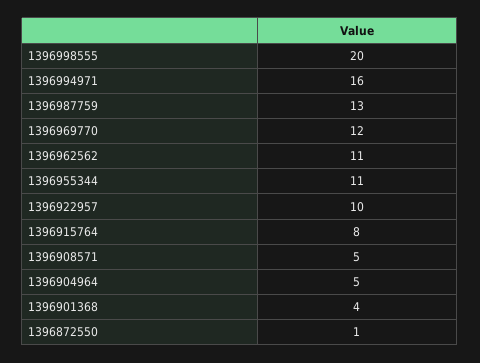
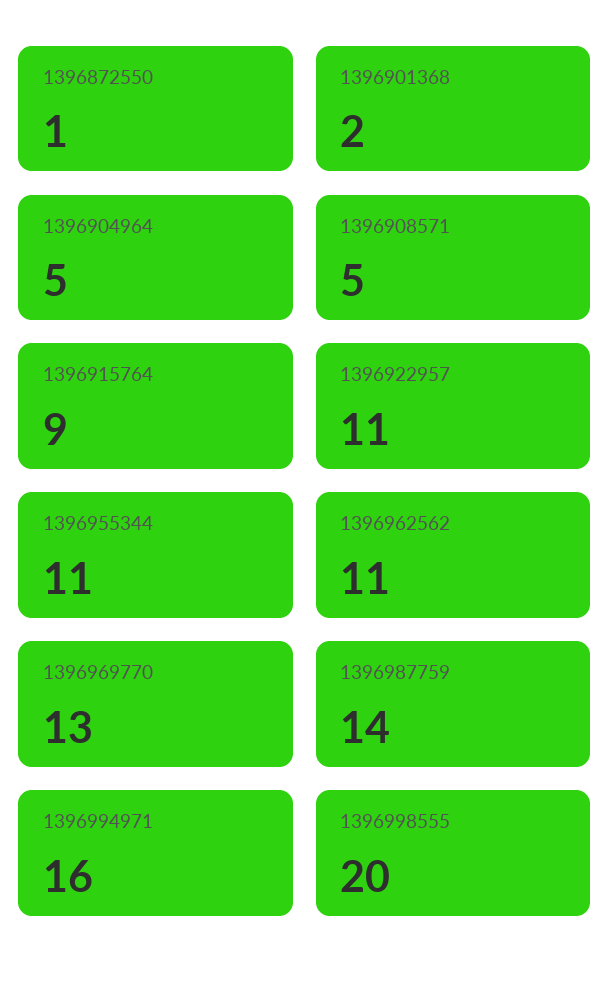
  {
    "1396998555": 20,
    "1396994971": 16,
-   "1396987759": 13,
+   "1396987759": 14,
-   "1396969770": 12,
+   "1396969770": 13,
    "1396962562": 11,
    "1396955344": 11,
-   "1396922957": 10,
+   "1396922957": 11,
-   "1396915764": 8,
+   "1396915764": 9,
    "1396908571": 5,
    "1396904964": 5,
-   "1396901368": 4,
+   "1396901368": 2,
    "1396872550": 1
  }

